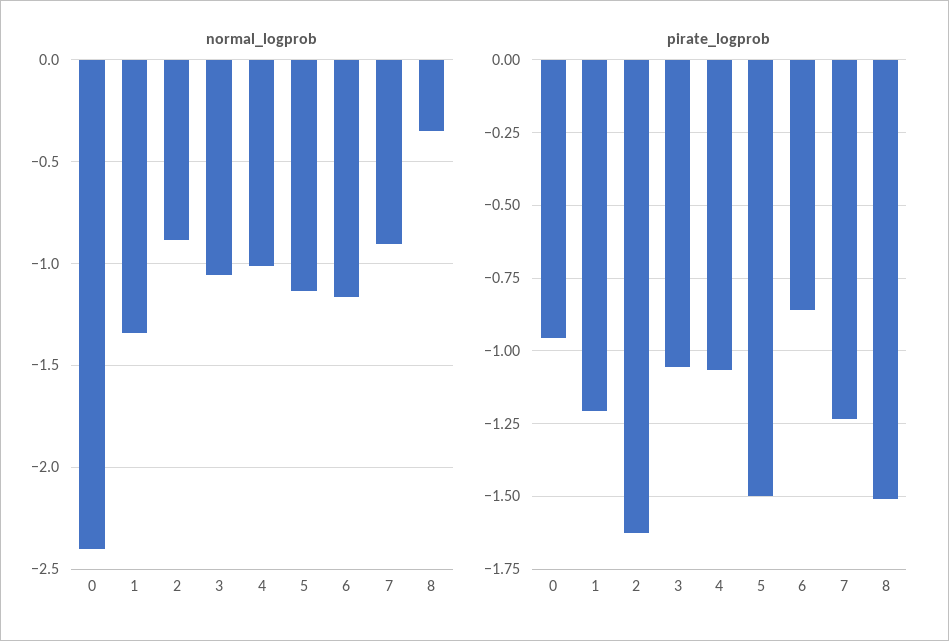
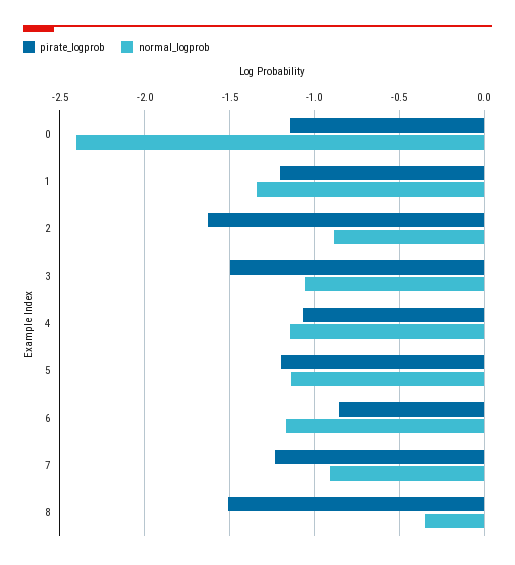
  {
    "normal_logprob": {
      "0": -2.4,
      "1": -1.35,
      "2": -0.9,
      "3": -1.05,
-     "4": -1,
+     "4": -1.15,
      "5": -1.15,
      "6": -1.15,
      "7": -0.9,
      "8": -0.35
    },
    "pirate_logprob": {
-     "0": -0.95,
+     "0": -1.15,
      "1": -1.2,
      "2": -1.625,
-     "3": -1.05,
+     "3": -1.5,
      "4": -1.075,
-     "5": -1.5,
+     "5": -1.2,
      "6": -0.85,
      "7": -1.225,
      "8": -1.5
    }
  }

